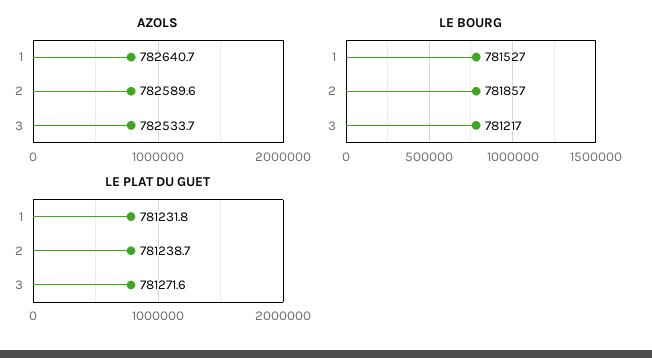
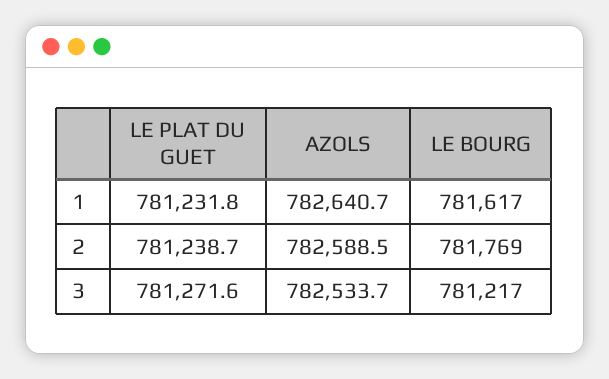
  {
    "AZOLS": {
      "1": 782640.7,
-     "2": 782589.6,
+     "2": 782588.5,
      "3": 782533.7
    },
    "LE BOURG": {
-     "1": 781527,
+     "1": 781617,
-     "2": 781857,
+     "2": 781769,
      "3": 781217
    },
    "LE PLAT DU GUET": {
      "1": 781231.8,
      "2": 781238.7,
      "3": 781271.6
    }
  }

